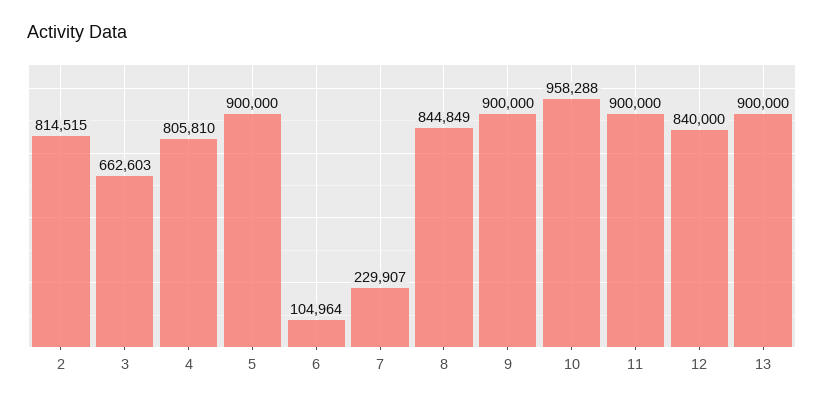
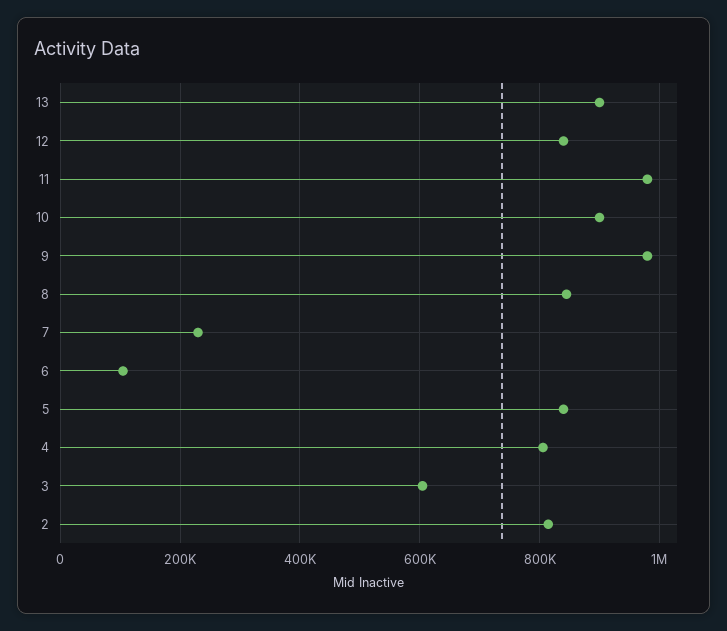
  {
    "2": 814515,
-   "3": 662603,
+   "3": 600000,
    "4": 805810,
-   "5": 900000,
+   "5": 840000,
    "6": 104964,
    "7": 229907,
    "8": 844849,
-   "9": 900000,
+   "9": 980000,
-   "10": 958288,
+   "10": 900000,
-   "11": 900000,
+   "11": 980000,
    "12": 840000,
    "13": 900000
  }

